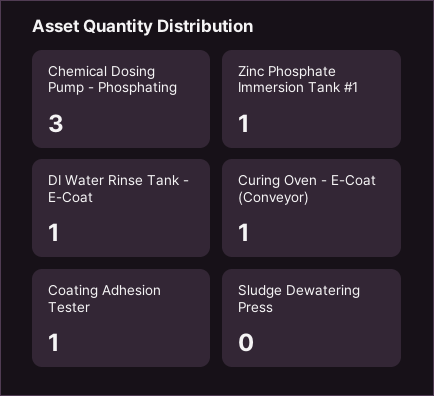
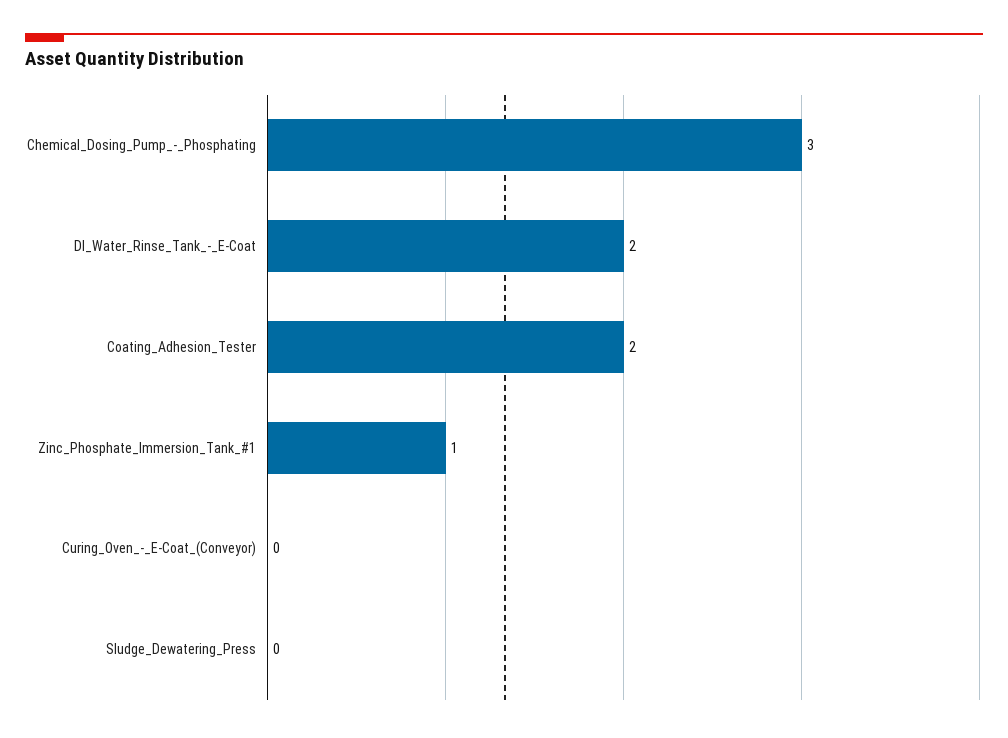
  {
    "Chemical Dosing Pump - Phosphating": 3,
    "Zinc Phosphate Immersion Tank #1": 1,
-   "DI Water Rinse Tank - E-Coat": 1,
+   "DI Water Rinse Tank - E-Coat": 2,
-   "Curing Oven - E-Coat (Conveyor)": 1,
+   "Curing Oven - E-Coat (Conveyor)": 0,
-   "Coating Adhesion Tester": 1,
+   "Coating Adhesion Tester": 2,
    "Sludge Dewatering Press": 0
  }

